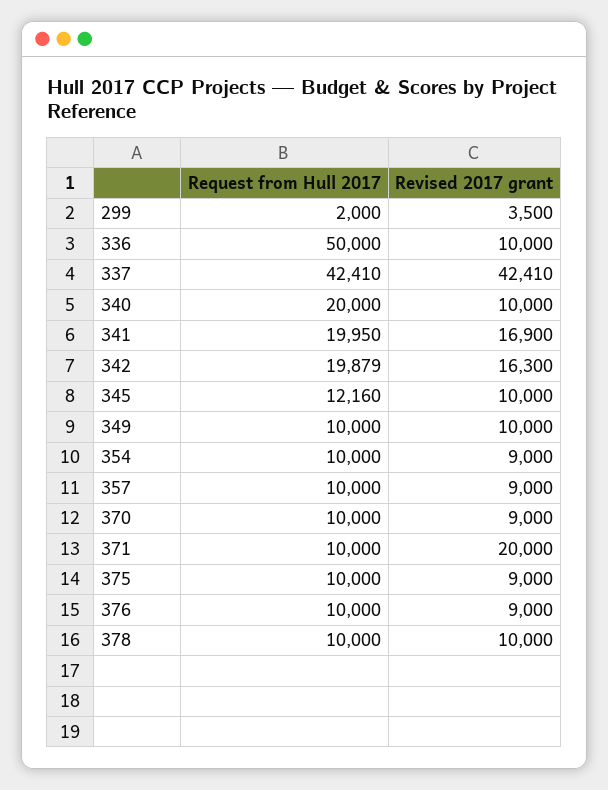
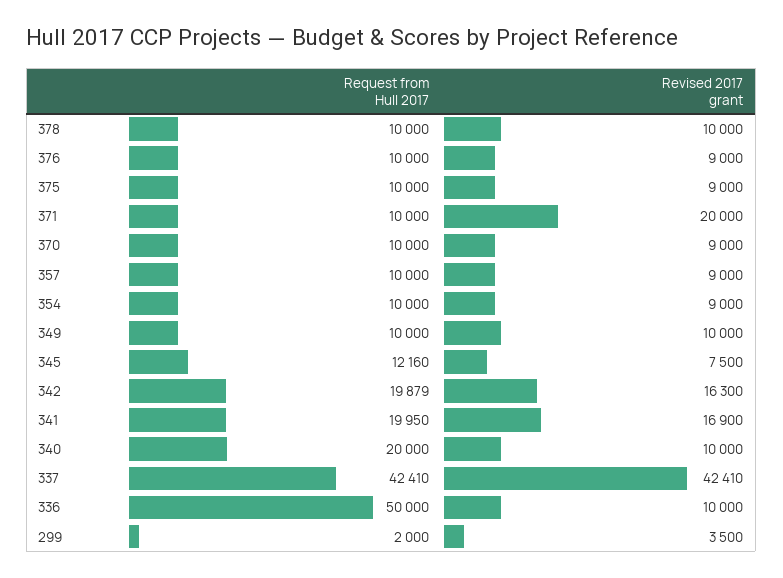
  {
    "Request from Hull 2017": {
      "299": 2000,
      "336": 50000,
      "337": 42410,
      "340": 20000,
      "341": 19950,
      "342": 19879,
      "345": 12160,
      "349": 10000,
      "354": 10000,
      "357": 10000,
      "370": 10000,
      "371": 10000,
      "375": 10000,
      "376": 10000,
      "378": 10000
    },
    "Revised 2017 grant": {
      "299": 3500,
      "336": 10000,
      "337": 42410,
      "340": 10000,
      "341": 16900,
      "342": 16300,
-     "345": 10000,
+     "345": 7500,
      "349": 10000,
      "354": 9000,
      "357": 9000,
      "370": 9000,
      "371": 20000,
      "375": 9000,
      "376": 9000,
      "378": 10000
    }
  }

